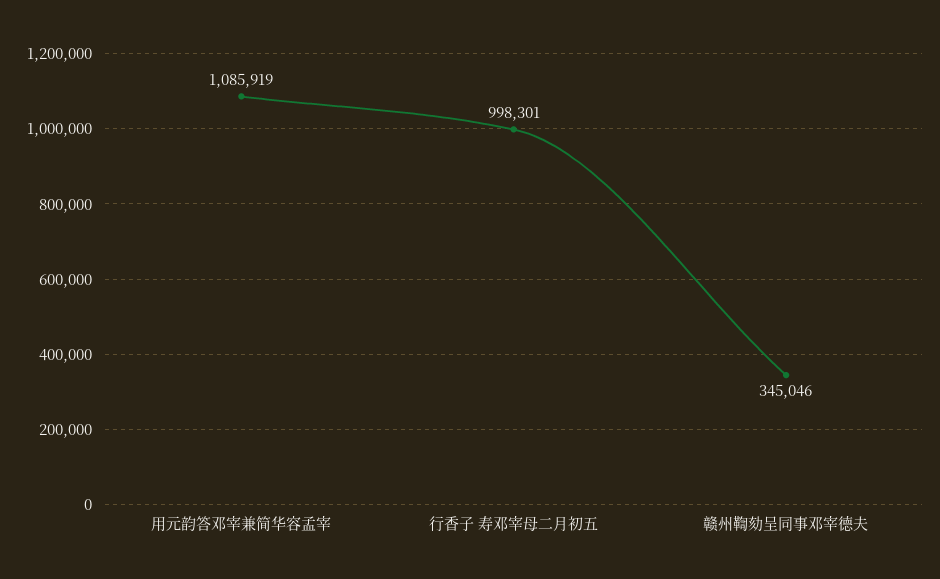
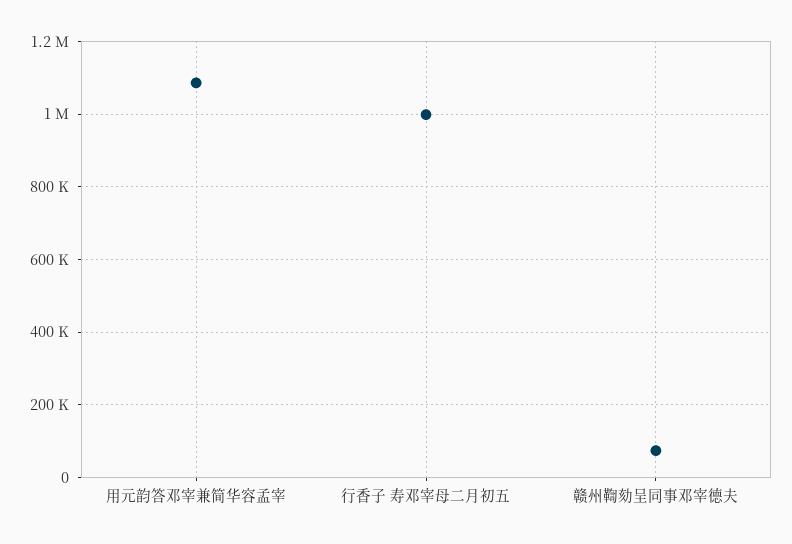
  {
    "用元韵答邓宰兼简华容孟宰": 1085919,
    "行香子 寿邓宰母二月初五": 998301,
-   "赣州鞫劾呈同事邓宰德夫": 345046
+   "赣州鞫劾呈同事邓宰德夫": 80000
  }

